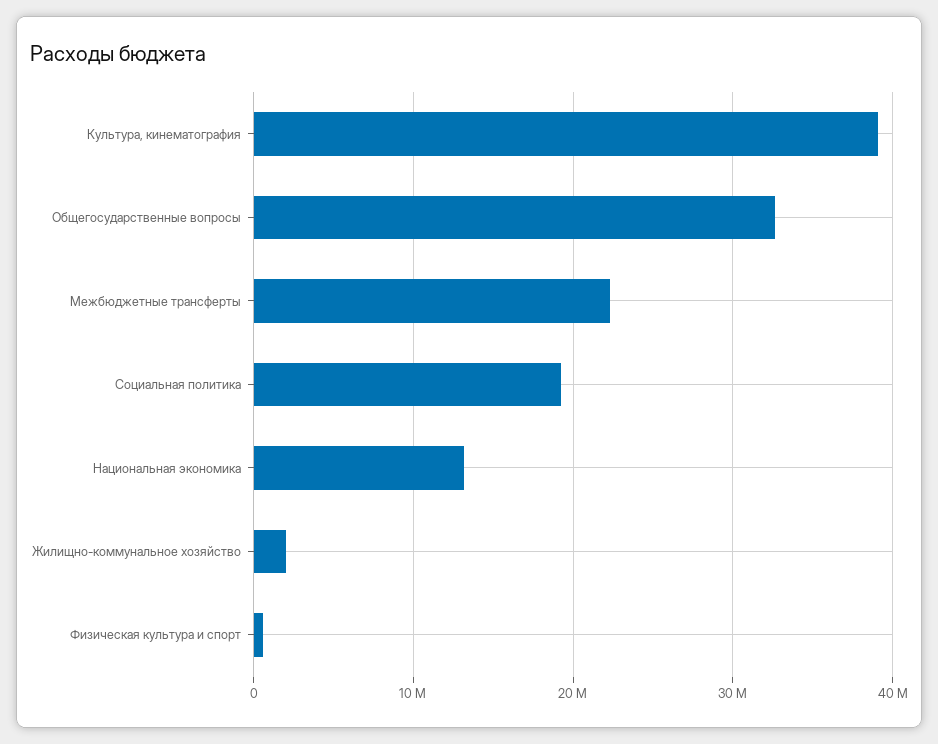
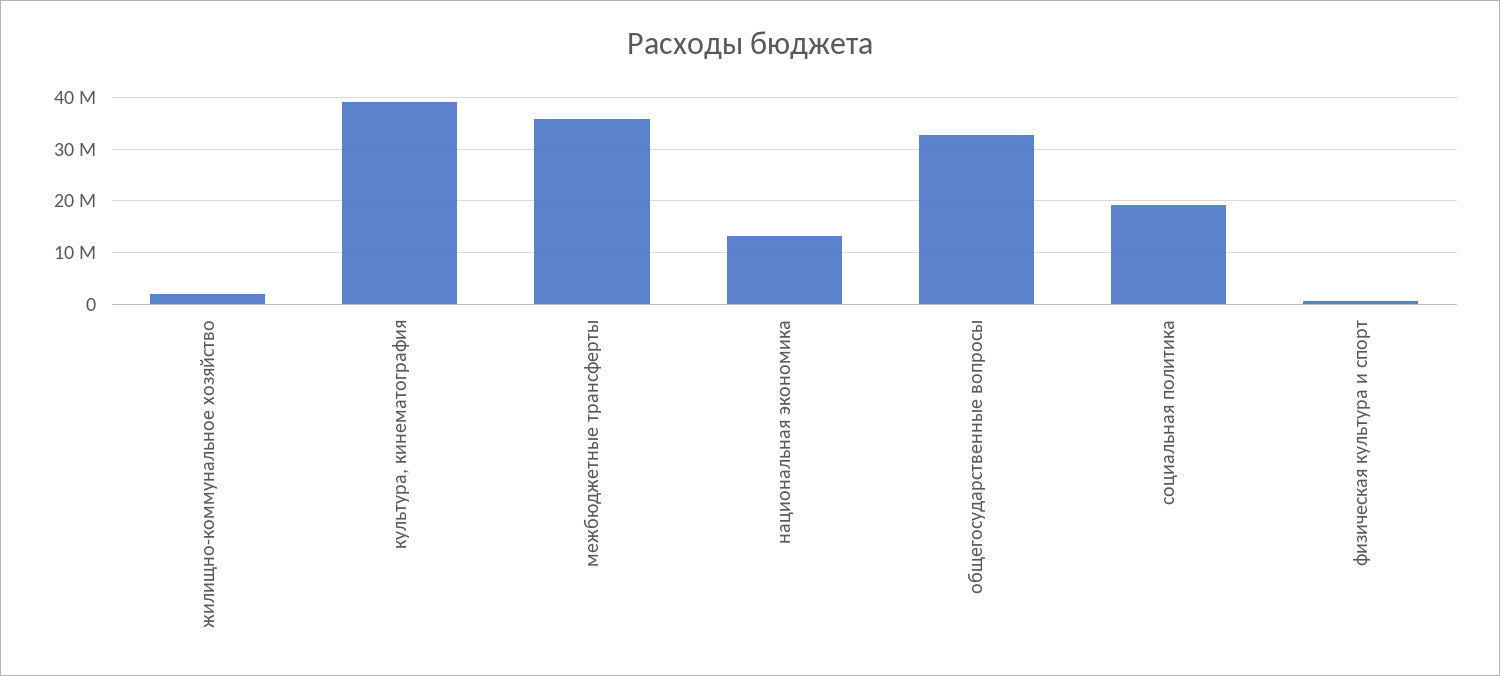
  {
    "Культура, кинематография": 39000000,
    "Общегосударственные вопросы": 33000000,
-   "Межбюджетные трансферты": 22000000,
+   "Межбюджетные трансферты": 36000000,
    "Социальная политика": 19000000,
    "Национальная экономика": 13000000,
    "Жилищно-коммунальное хозяйство": 2000000,
    "Физическая культура и спорт": 1000000
  }

